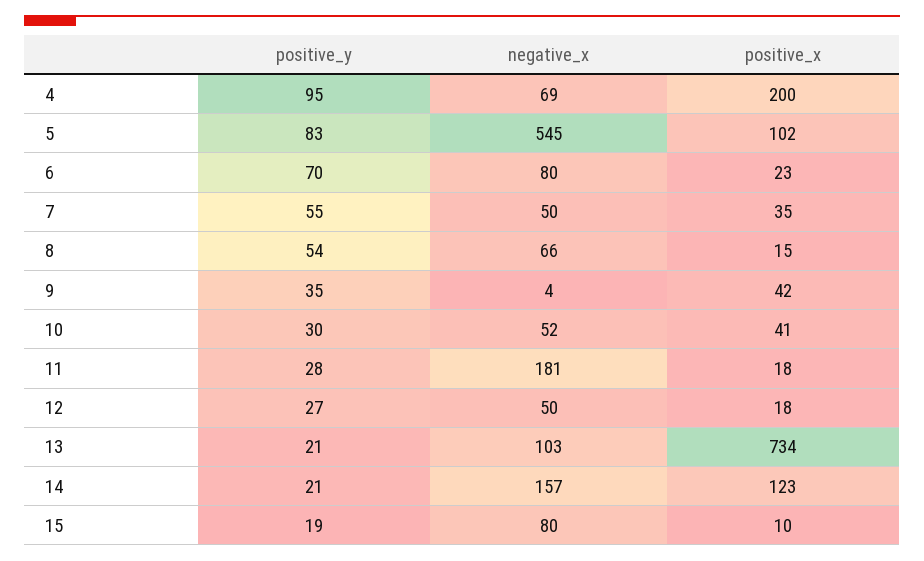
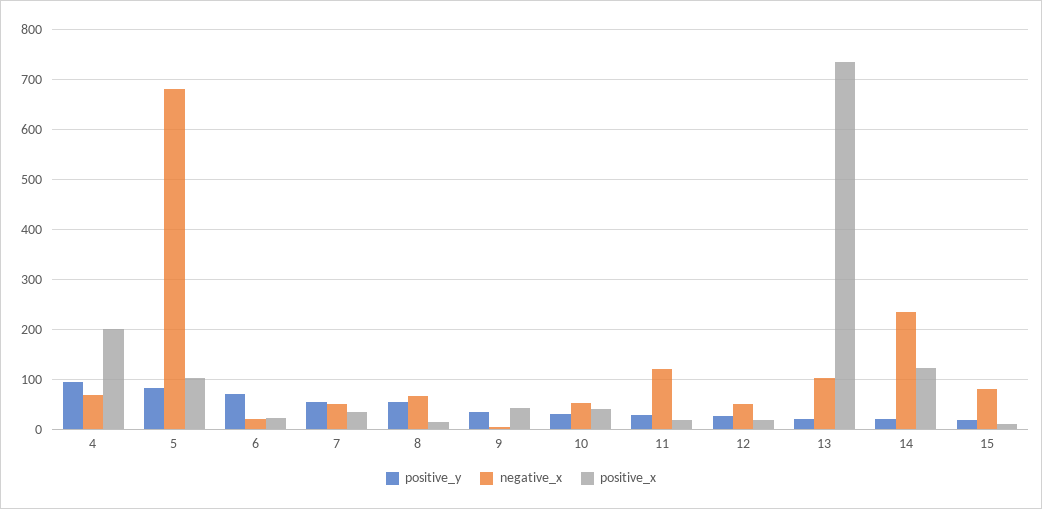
  {
    "positive_y": {
      "4": 95,
      "5": 83,
      "6": 70,
      "7": 55,
      "8": 54,
      "9": 35,
      "10": 30,
      "11": 28,
      "12": 27,
      "13": 21,
      "14": 21,
      "15": 19
    },
    "negative_x": {
      "4": 69,
-     "5": 545,
+     "5": 680,
-     "6": 80,
+     "6": 20,
      "7": 50,
      "8": 66,
      "9": 4,
      "10": 52,
-     "11": 181,
+     "11": 120,
      "12": 50,
      "13": 103,
-     "14": 157,
+     "14": 240,
      "15": 80
    },
    "positive_x": {
      "4": 200,
      "5": 102,
      "6": 23,
      "7": 35,
      "8": 15,
      "9": 42,
      "10": 41,
      "11": 18,
      "12": 18,
      "13": 734,
      "14": 123,
      "15": 10
    }
  }

